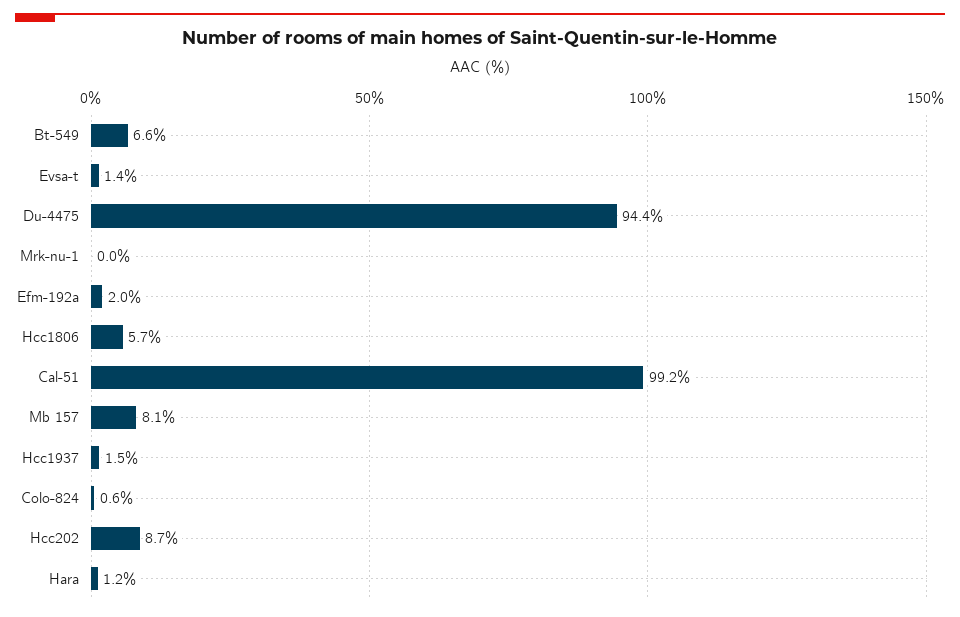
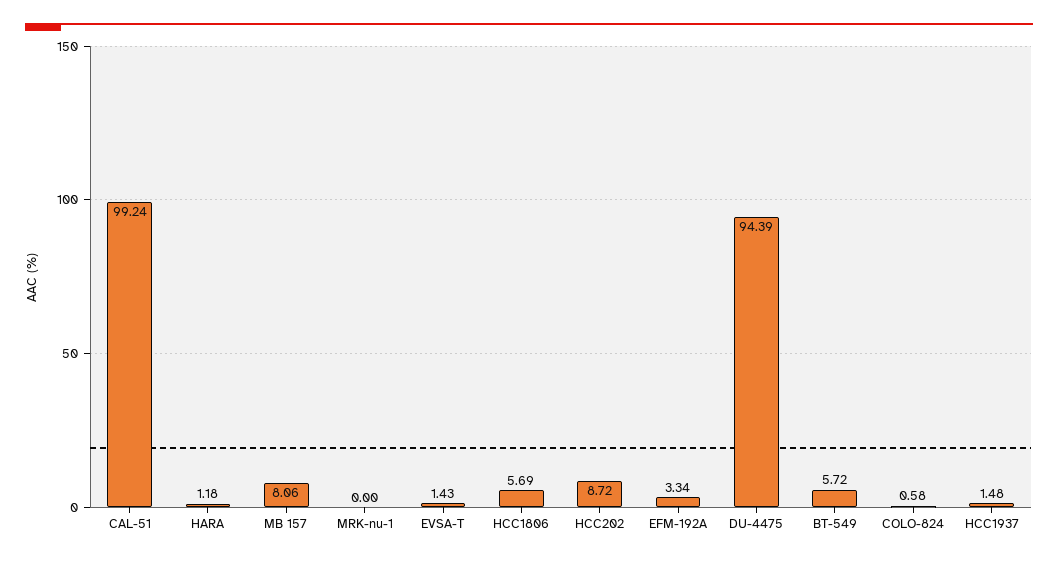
  {
-   "Bt-549": 6.6,
+   "Bt-549": 5.72,
    "Evsa-t": 1.43,
    "Du-4475": 94.39,
    "Mrk-nu-1": 0,
-   "Efm-192a": 2,
+   "Efm-192a": 3.34,
    "Hcc1806": 5.69,
    "Cal-51": 99.24,
    "Mb 157": 8.06,
    "Hcc1937": 1.48,
    "Colo-824": 0.58,
    "Hcc202": 8.72,
    "Hara": 1.18
  }

